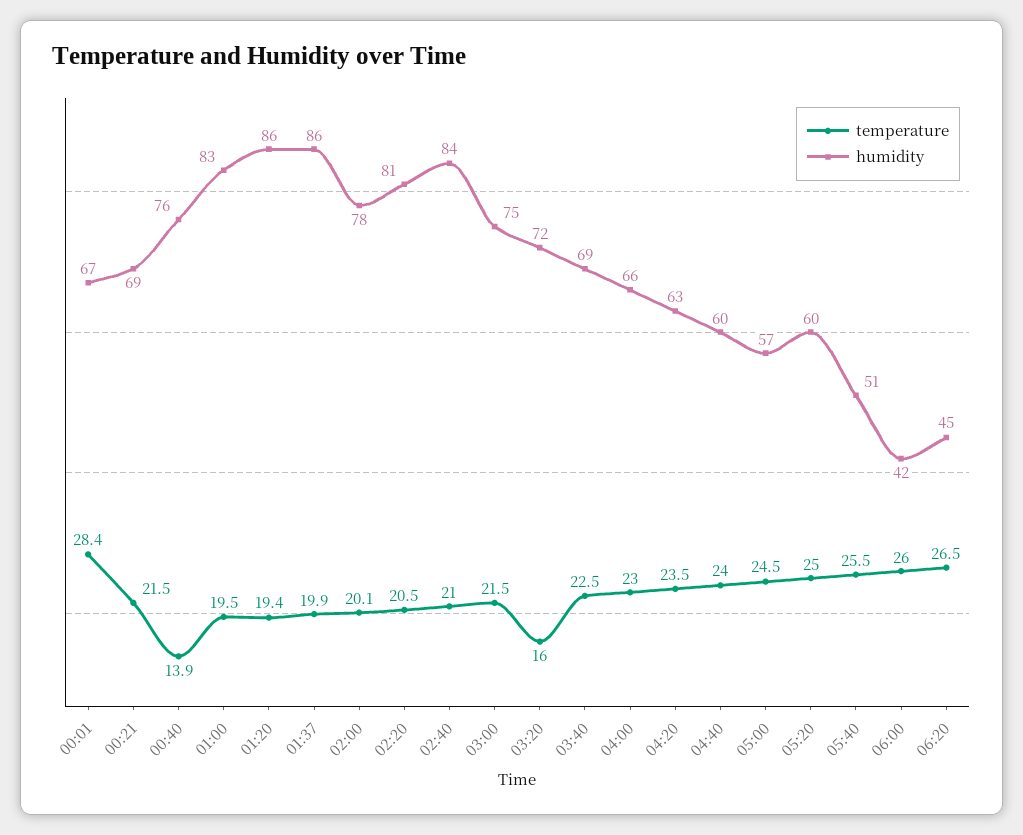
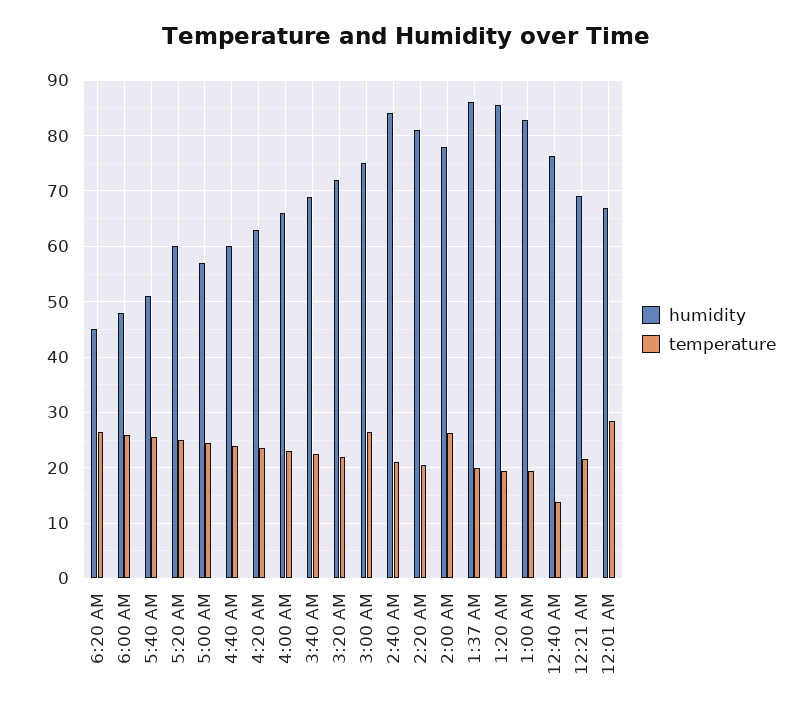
  {
    "temperature": {
      "00:01": 28.4,
      "00:21": 21.5,
      "00:40": 13.9,
      "01:00": 19.5,
      "01:20": 19.4,
      "01:37": 19.9,
-     "02:00": 20.1,
+     "02:00": 26,
      "02:20": 20.5,
      "02:40": 21,
-     "03:00": 21.5,
+     "03:00": 26,
-     "03:20": 16,
+     "03:20": 22,
      "03:40": 22.5,
      "04:00": 23,
      "04:20": 23.5,
      "04:40": 24,
      "05:00": 24.5,
      "05:20": 25,
      "05:40": 25.5,
      "06:00": 26,
      "06:20": 26.5
    },
    "humidity": {
      "00:01": 67,
      "00:21": 69,
      "00:40": 76,
      "01:00": 83,
      "01:20": 86,
      "01:37": 86,
      "02:00": 78,
      "02:20": 81,
      "02:40": 84,
      "03:00": 75,
      "03:20": 72,
      "03:40": 69,
      "04:00": 66,
      "04:20": 63,
      "04:40": 60,
      "05:00": 57,
      "05:20": 60,
      "05:40": 51,
-     "06:00": 42,
+     "06:00": 48,
      "06:20": 45
    }
  }

